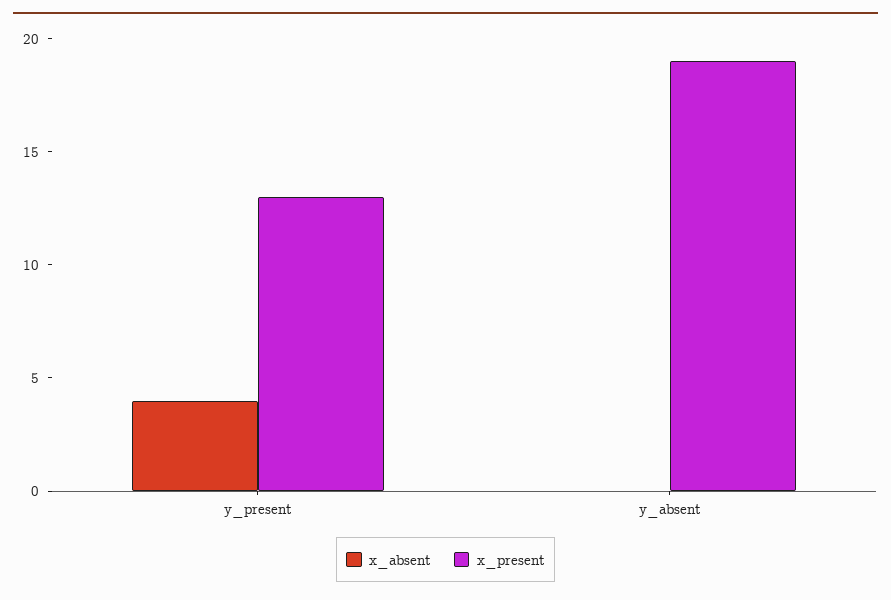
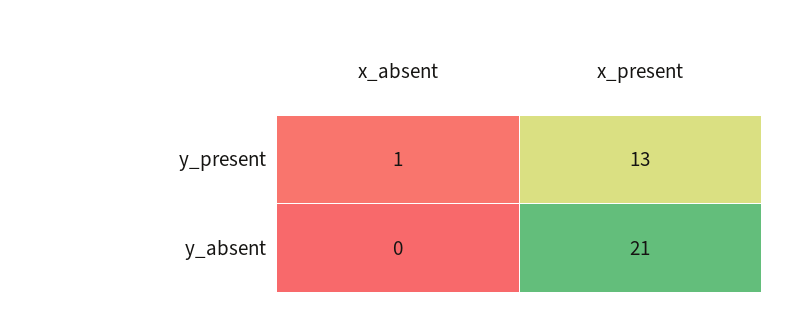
  {
    "x_absent": {
-     "y_present": 4,
+     "y_present": 1,
      "y_absent": 0
    },
    "x_present": {
      "y_present": 13,
-     "y_absent": 19
+     "y_absent": 21
    }
  }

